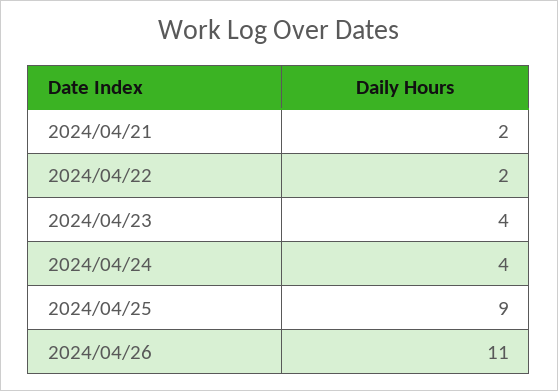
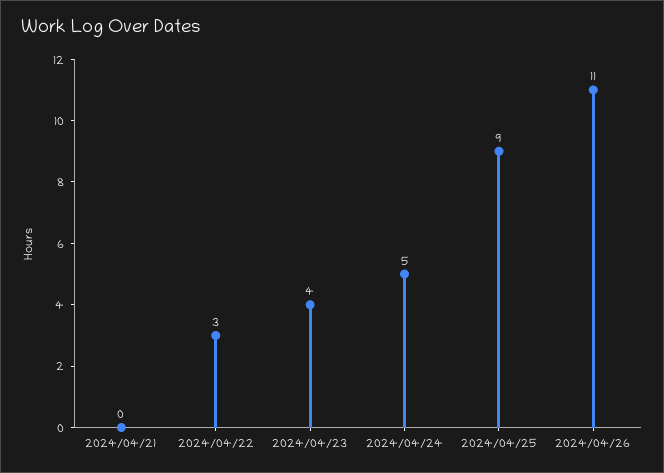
  {
-   "2024/04/21": 2,
+   "2024/04/21": 0,
-   "2024/04/22": 2,
+   "2024/04/22": 3,
    "2024/04/23": 4,
-   "2024/04/24": 4,
+   "2024/04/24": 5,
    "2024/04/25": 9,
    "2024/04/26": 11
  }

